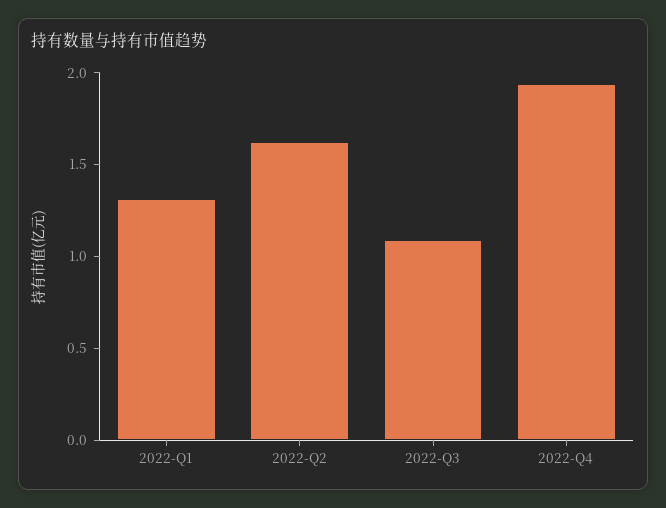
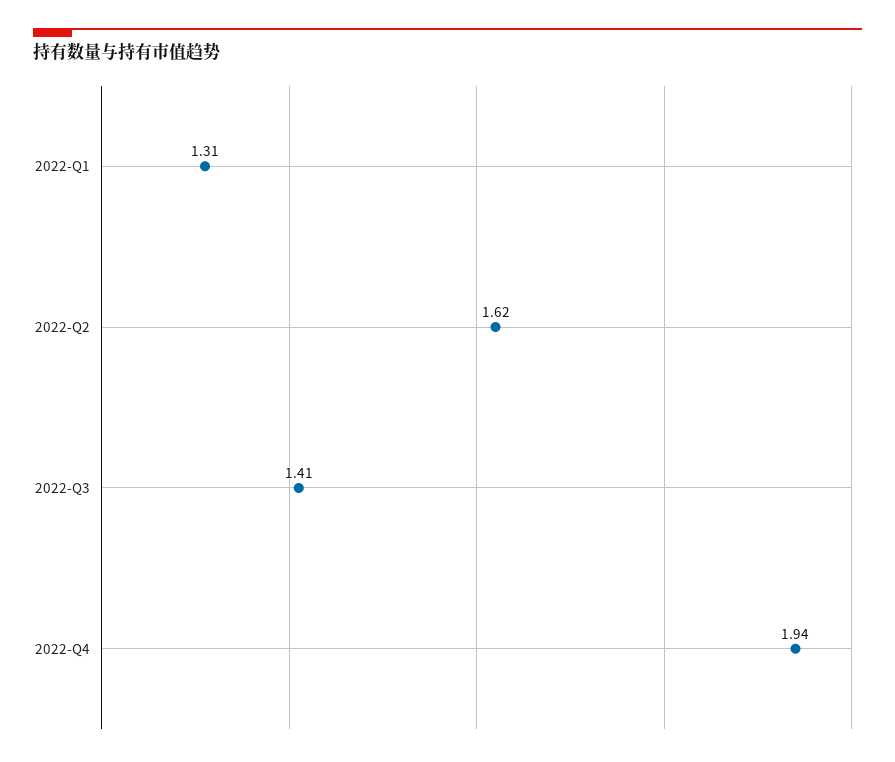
  {
    "2022-Q1": 1.31,
    "2022-Q2": 1.62,
-   "2022-Q3": 1.1,
+   "2022-Q3": 1.41,
    "2022-Q4": 1.94
  }

